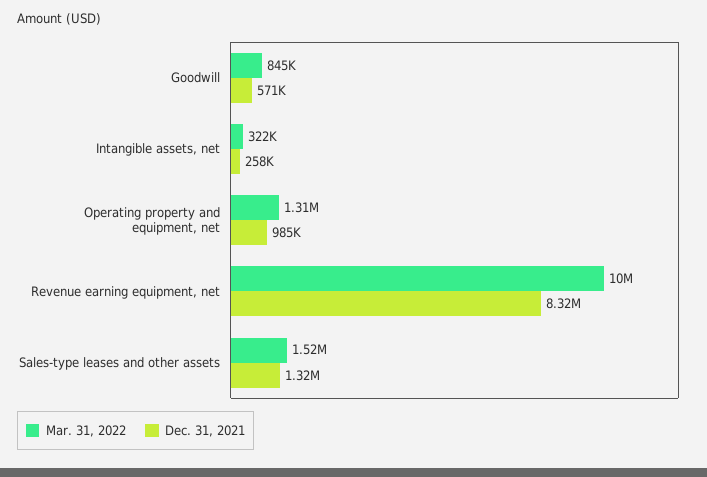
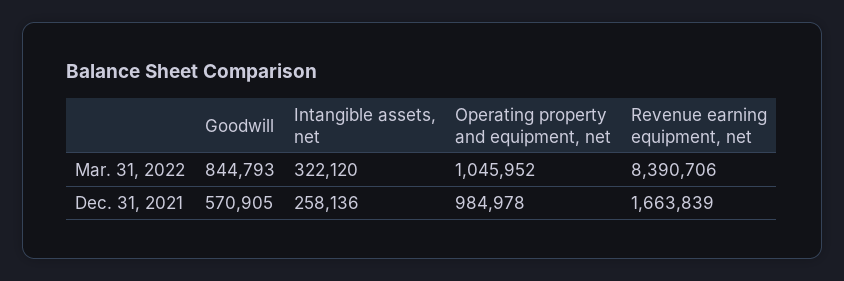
  {
    "Mar. 31, 2022": {
      "Goodwill": 844793,
      "Intangible assets, net": 322120,
-     "Operating property and equipment, net": 1310000,
+     "Operating property and equipment, net": 1045952,
-     "Revenue earning equipment, net": 10000000,
+     "Revenue earning equipment, net": 8390706
-     "Sales-type leases and other assets": 1520000
    },
    "Dec. 31, 2021": {
      "Goodwill": 570905,
      "Intangible assets, net": 258136,
      "Operating property and equipment, net": 984978,
-     "Revenue earning equipment, net": 8320000,
+     "Revenue earning equipment, net": 1663839
-     "Sales-type leases and other assets": 1320000
    }
  }

